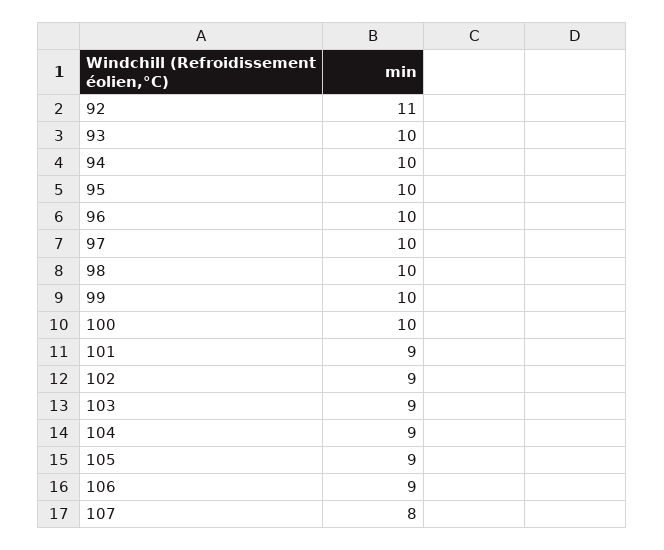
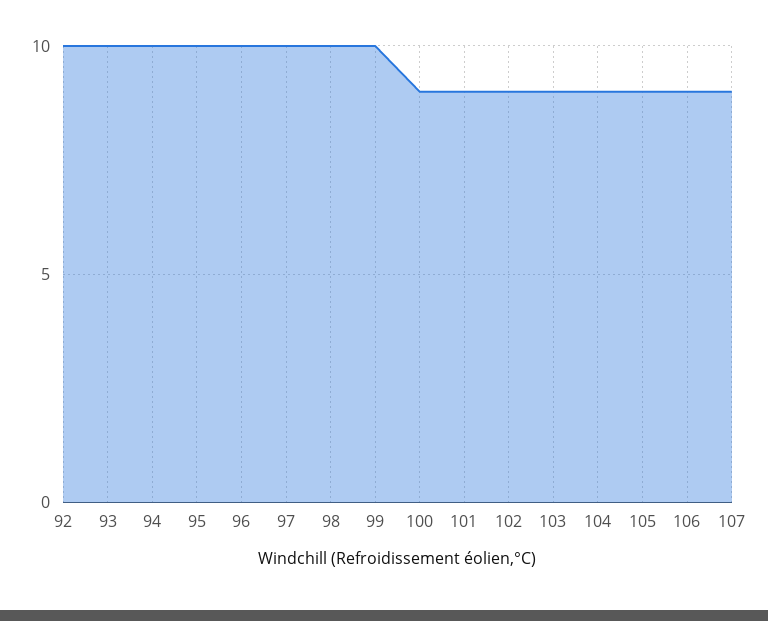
  {
-   "92": 11,
+   "92": 10,
    "93": 10,
    "94": 10,
    "95": 10,
    "96": 10,
    "97": 10,
    "98": 10,
    "99": 10,
-   "100": 10,
+   "100": 9,
    "101": 9,
    "102": 9,
    "103": 9,
    "104": 9,
    "105": 9,
    "106": 9,
-   "107": 8
+   "107": 9
  }

